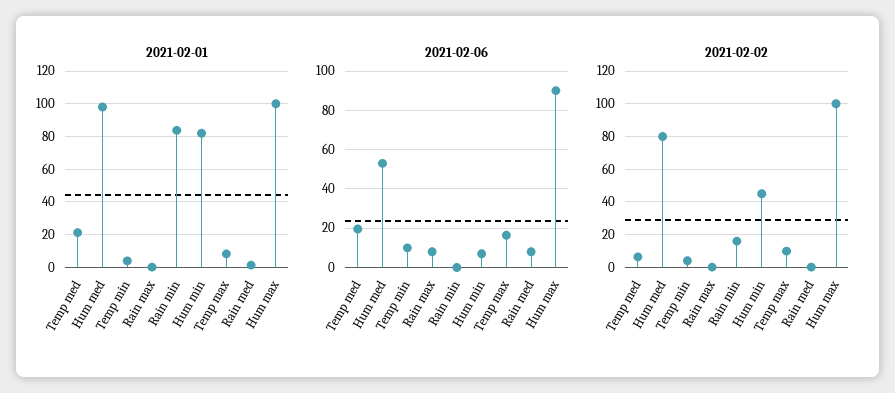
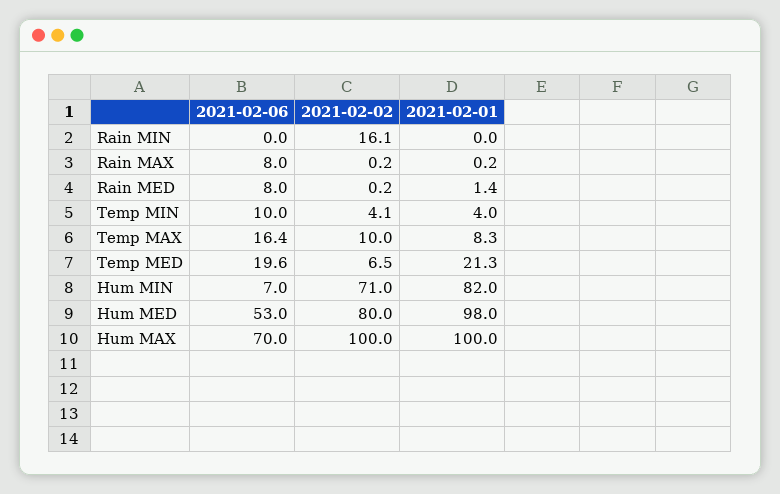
  {
    "2021-02-01": {
      "Temp med": 21.3,
      "Hum med": 98,
      "Temp min": 4,
      "Rain max": 0.2,
-     "Rain min": 85,
+     "Rain min": 0,
      "Hum min": 82,
      "Temp max": 8.3,
      "Rain med": 1.4,
      "Hum max": 100
    },
    "2021-02-06": {
      "Temp med": 19.6,
      "Hum med": 53,
      "Temp min": 10,
      "Rain max": 8,
      "Rain min": 0,
      "Hum min": 7,
      "Temp max": 16.4,
      "Rain med": 8,
-     "Hum max": 90
+     "Hum max": 70
    },
    "2021-02-02": {
      "Temp med": 6.5,
      "Hum med": 80,
      "Temp min": 4.1,
      "Rain max": 0.2,
      "Rain min": 16.1,
-     "Hum min": 45,
+     "Hum min": 71,
      "Temp max": 10,
      "Rain med": 0.2,
      "Hum max": 100
    }
  }

